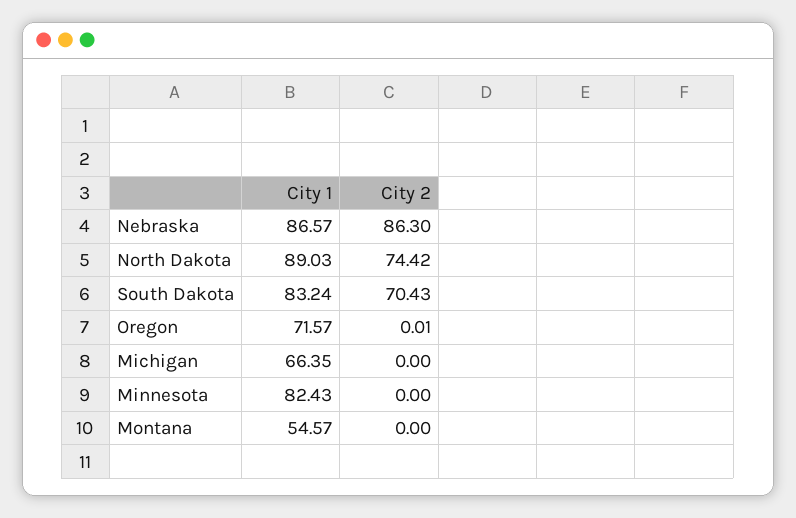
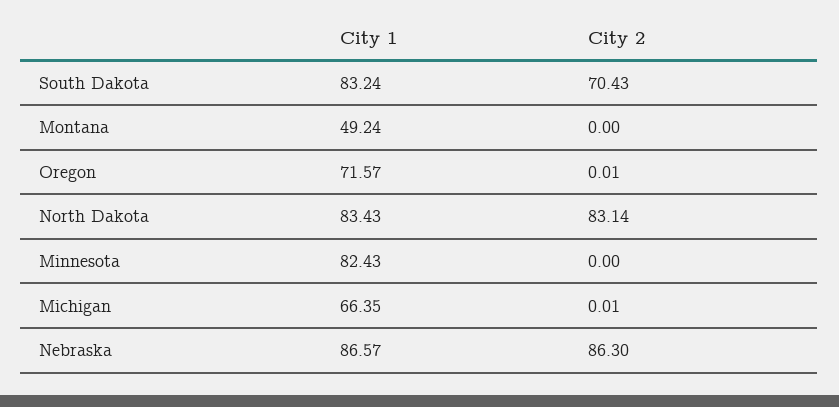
  {
    "City 1": {
      "Nebraska": 86.57,
-     "North Dakota": 89.03,
+     "North Dakota": 83.43,
      "South Dakota": 83.24,
      "Oregon": 71.57,
      "Michigan": 66.35,
      "Minnesota": 82.43,
-     "Montana": 54.57
+     "Montana": 49.24
    },
    "City 2": {
      "Nebraska": 86.3,
-     "North Dakota": 74.42,
+     "North Dakota": 83.14,
      "South Dakota": 70.43,
      "Oregon": 0.01,
-     "Michigan": 0,
+     "Michigan": 0.01,
      "Minnesota": 0,
      "Montana": 0
    }
  }

